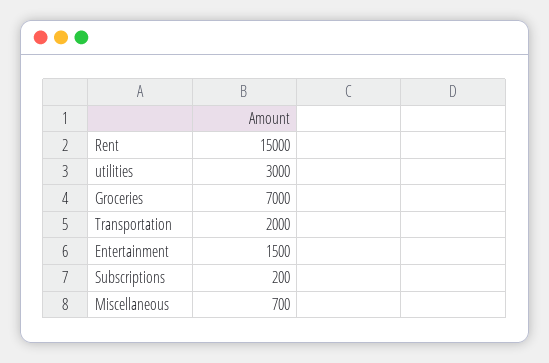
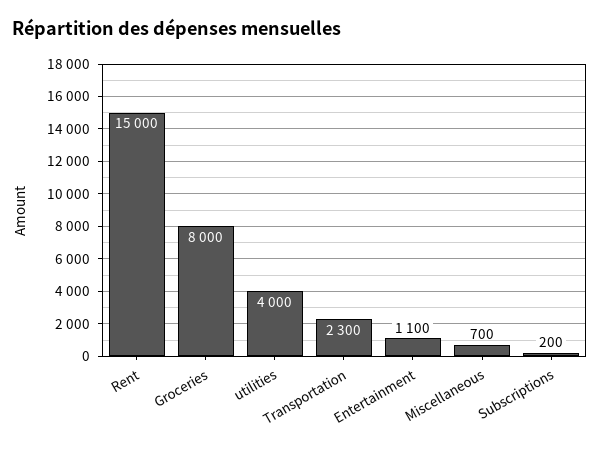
  {
    "Rent": 15000,
-   "utilities": 3000,
+   "utilities": 4000,
-   "Groceries": 7000,
+   "Groceries": 8000,
-   "Transportation": 2000,
+   "Transportation": 2300,
-   "Entertainment": 1500,
+   "Entertainment": 1100,
    "Subscriptions": 200,
    "Miscellaneous": 700
  }

